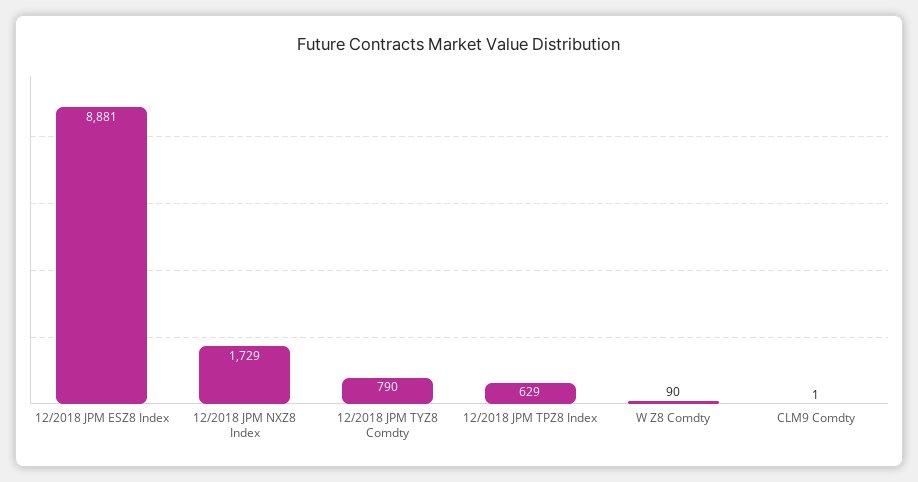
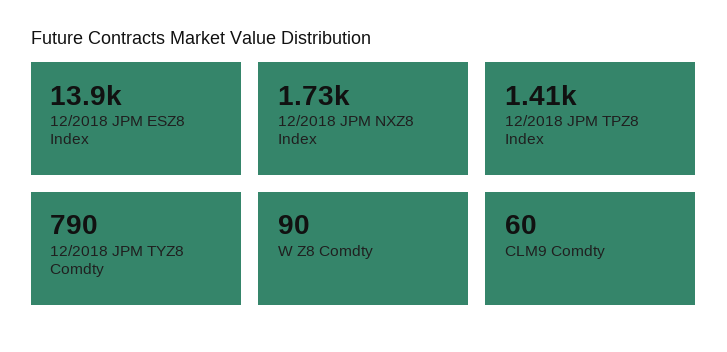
  {
-   "12/2018 JPM ESZ8 Index": 8881,
+   "12/2018 JPM ESZ8 Index": 13900,
    "12/2018 JPM NXZ8 Index": 1729,
    "12/2018 JPM TYZ8 Comdty": 790,
-   "12/2018 JPM TPZ8 Index": 629,
+   "12/2018 JPM TPZ8 Index": 1410,
    "W Z8 Comdty": 90,
-   "CLM9 Comdty": 1
+   "CLM9 Comdty": 60
  }

